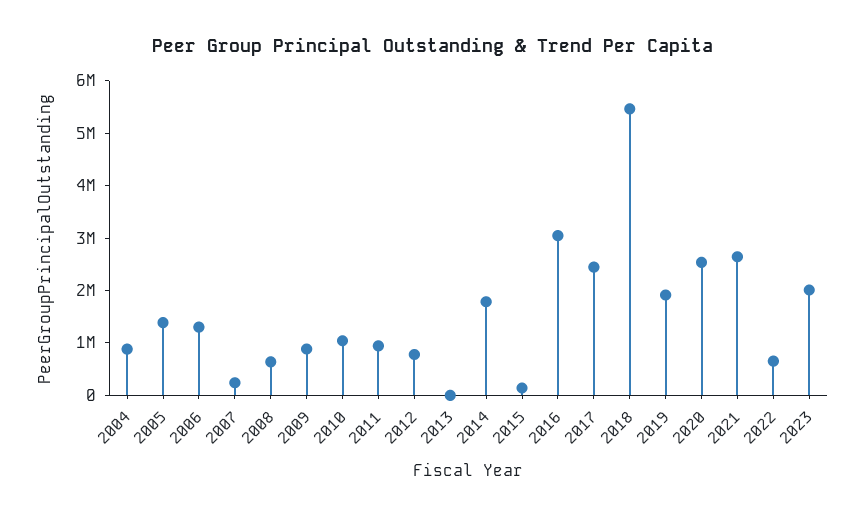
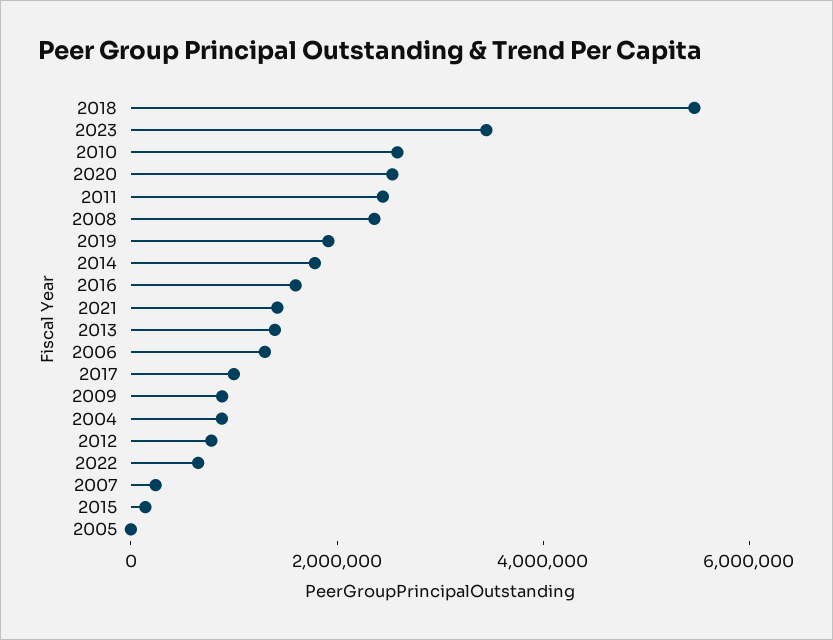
  {
    "2004": 800000,
-   "2005": 1400000,
+   "2005": 0,
    "2006": 1400000,
    "2007": 200000,
-   "2008": 600000,
+   "2008": 2500000,
    "2009": 800000,
-   "2010": 1000000,
+   "2010": 2500000,
-   "2011": 1000000,
+   "2011": 2500000,
    "2012": 800000,
-   "2013": 0,
+   "2013": 1500000,
    "2014": 1800000,
    "2015": 200000,
-   "2016": 3000000,
+   "2016": 1500000,
-   "2017": 2400000,
+   "2017": 1000000,
    "2018": 5400000,
    "2019": 2000000,
    "2020": 2600000,
-   "2021": 2600000,
+   "2021": 1500000,
    "2022": 600000,
-   "2023": 2000000
+   "2023": 3500000
  }

